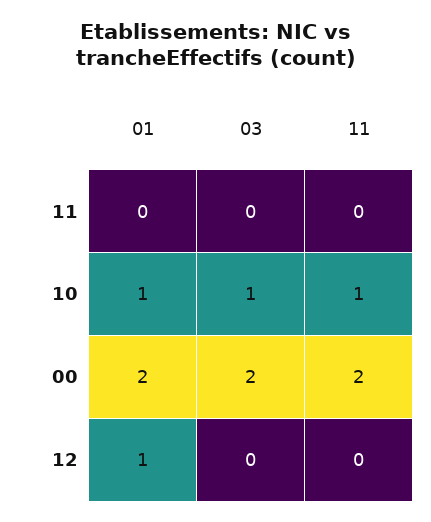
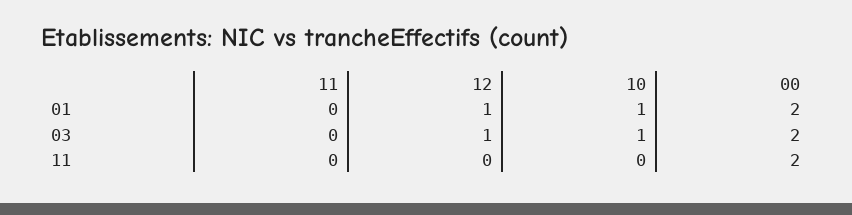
  {
    "01": {
      "11": 0,
      "10": 1,
      "00": 2,
      "12": 1
    },
    "03": {
      "11": 0,
      "10": 1,
      "00": 2,
-     "12": 0
+     "12": 1
    },
    "11": {
      "11": 0,
-     "10": 1,
+     "10": 0,
      "00": 2,
      "12": 0
    }
  }

